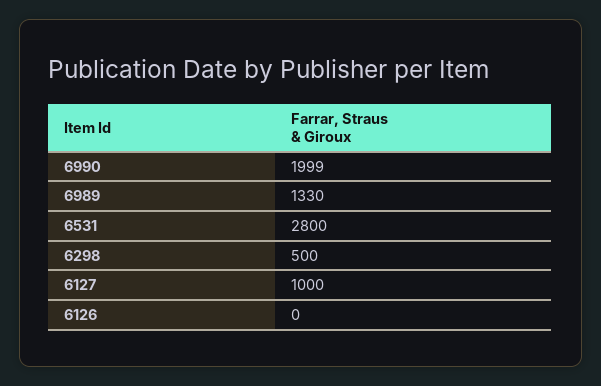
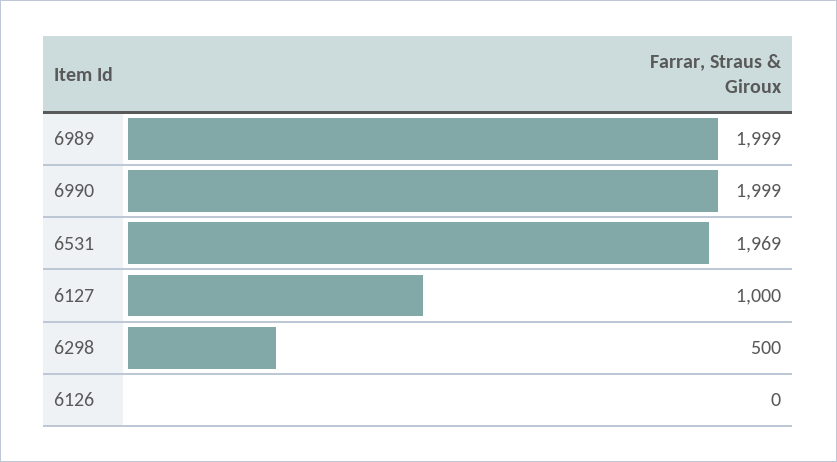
  {
    "6990": 1999,
-   "6989": 1330,
+   "6989": 1999,
-   "6531": 2800,
+   "6531": 1969,
    "6298": 500,
    "6127": 1000,
    "6126": 0
  }

